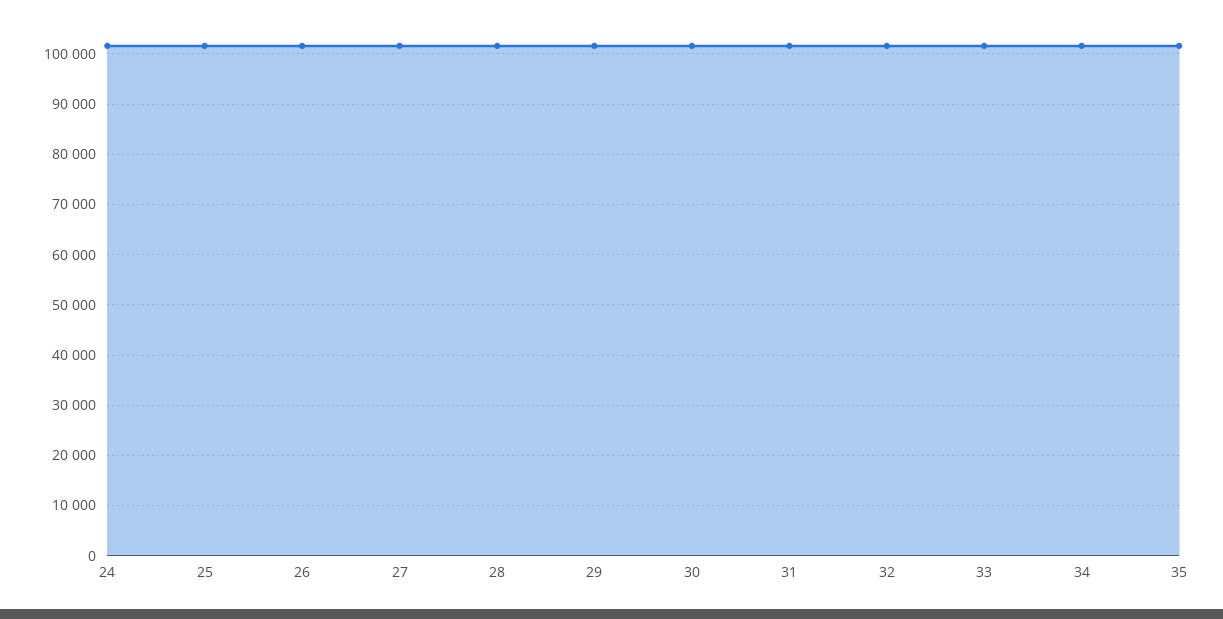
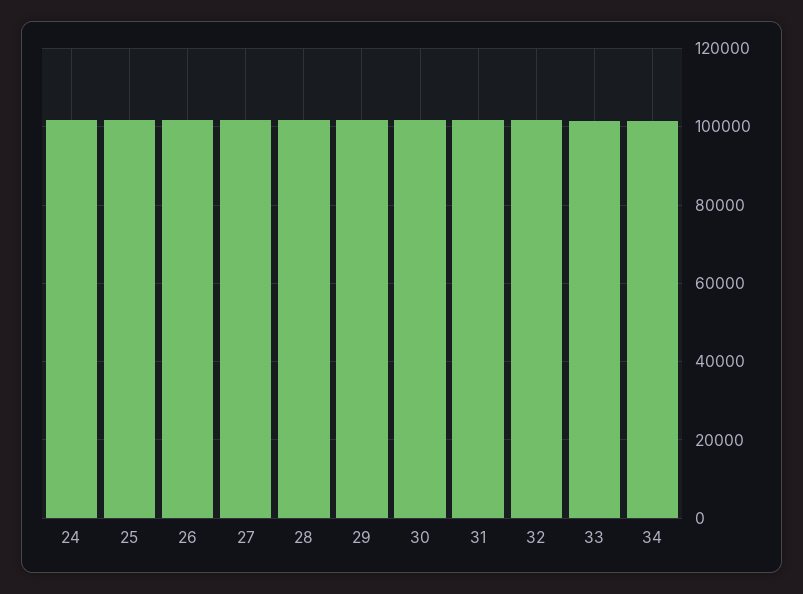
  {
    "24": 102000,
    "25": 102000,
    "26": 102000,
    "27": 102000,
    "28": 102000,
    "29": 102000,
    "30": 102000,
    "31": 102000,
    "32": 102000,
    "33": 102000,
-   "34": 102000,
+   "34": 102000
-   "35": 102000
  }

